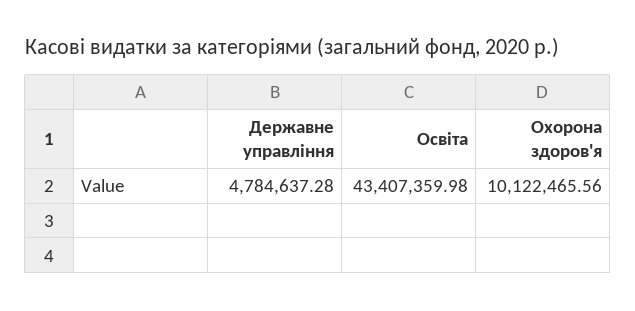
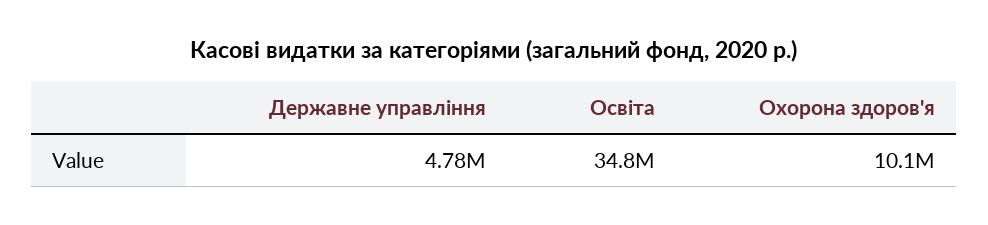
  {
    "Державне управління": 4784637.28,
-   "Освіта": 43407359.98,
+   "Освіта": 34800000,
    "Охорона здоров'я": 10122465.56
  }

